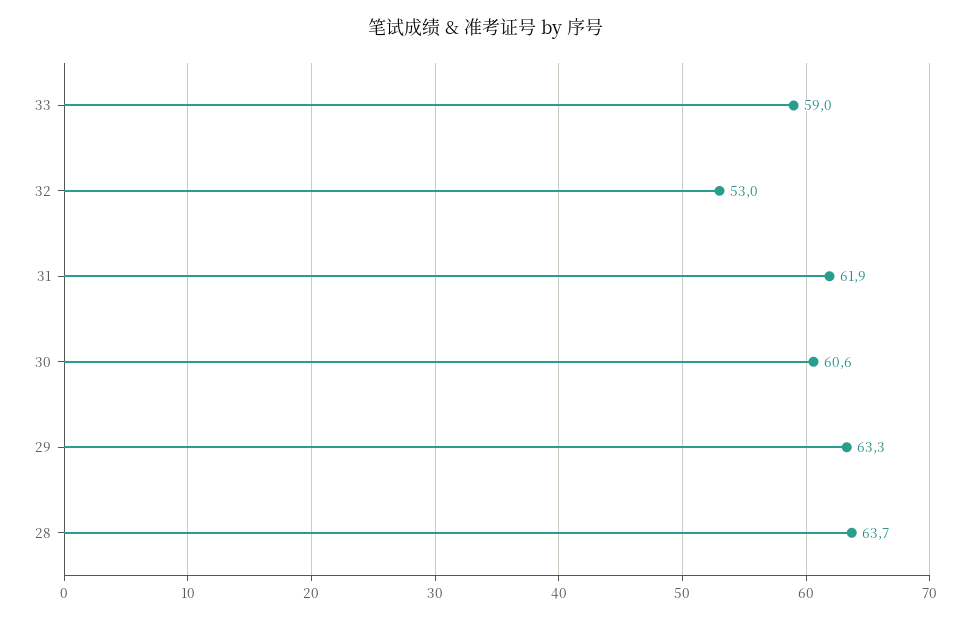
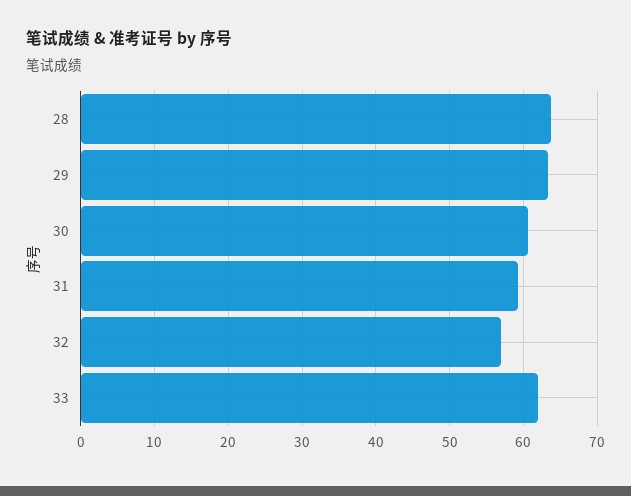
  {
-   "33": 59,
+   "33": 62,
-   "32": 53,
+   "32": 57,
-   "31": 61.9,
+   "31": 59,
    "30": 60.6,
    "29": 63.3,
    "28": 63.7
  }

